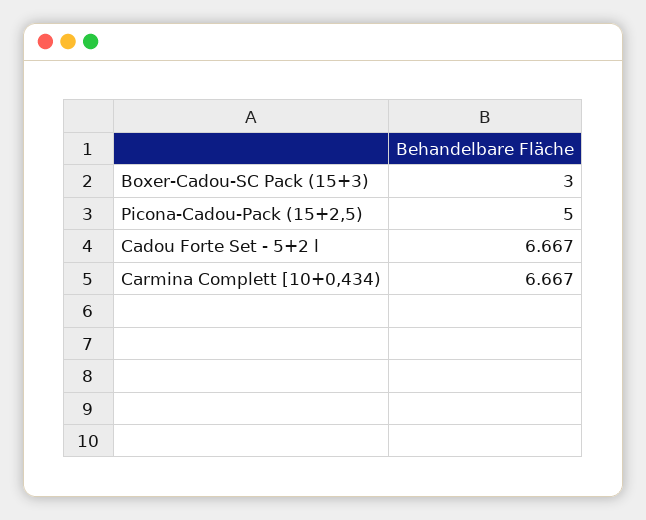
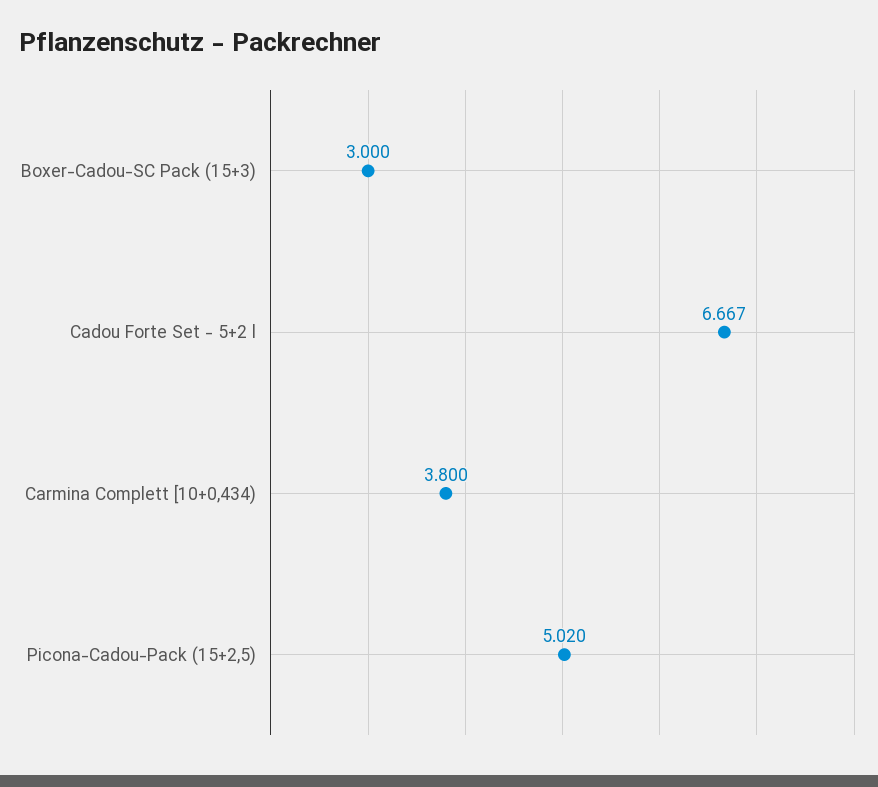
  {
    "Boxer-Cadou-SC Pack (15+3)": 3,
-   "Picona-Cadou-Pack (15+2,5)": 5,
+   "Picona-Cadou-Pack (15+2,5)": 5.02,
    "Cadou Forte Set - 5+2 l": 6.667,
-   "Carmina Complett [10+0,434)": 6.667
+   "Carmina Complett [10+0,434)": 3.8
  }

